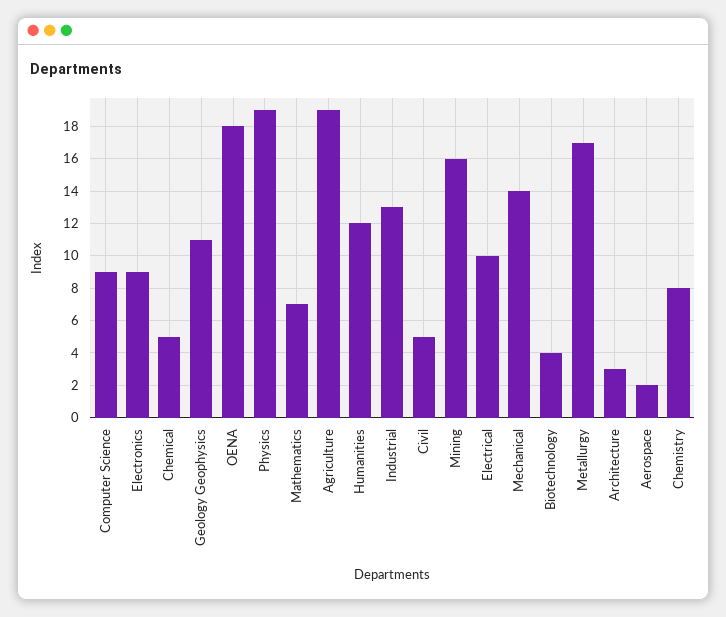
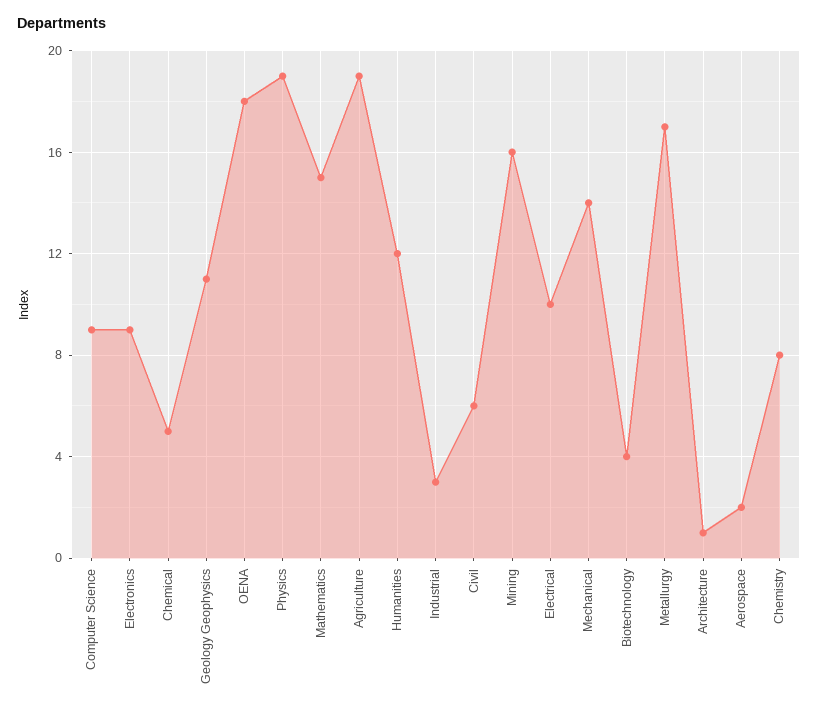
  {
    "Computer Science": 9,
    "Electronics": 9,
    "Chemical": 5,
    "Geology Geophysics": 11,
    "OENA": 18,
    "Physics": 19,
-   "Mathematics": 7,
+   "Mathematics": 15,
    "Agriculture": 19,
    "Humanities": 12,
-   "Industrial": 13,
+   "Industrial": 3,
-   "Civil": 5,
+   "Civil": 6,
    "Mining": 16,
    "Electrical": 10,
    "Mechanical": 14,
    "Biotechnology": 4,
    "Metallurgy": 17,
-   "Architecture": 3,
+   "Architecture": 1,
    "Aerospace": 2,
    "Chemistry": 8
  }

